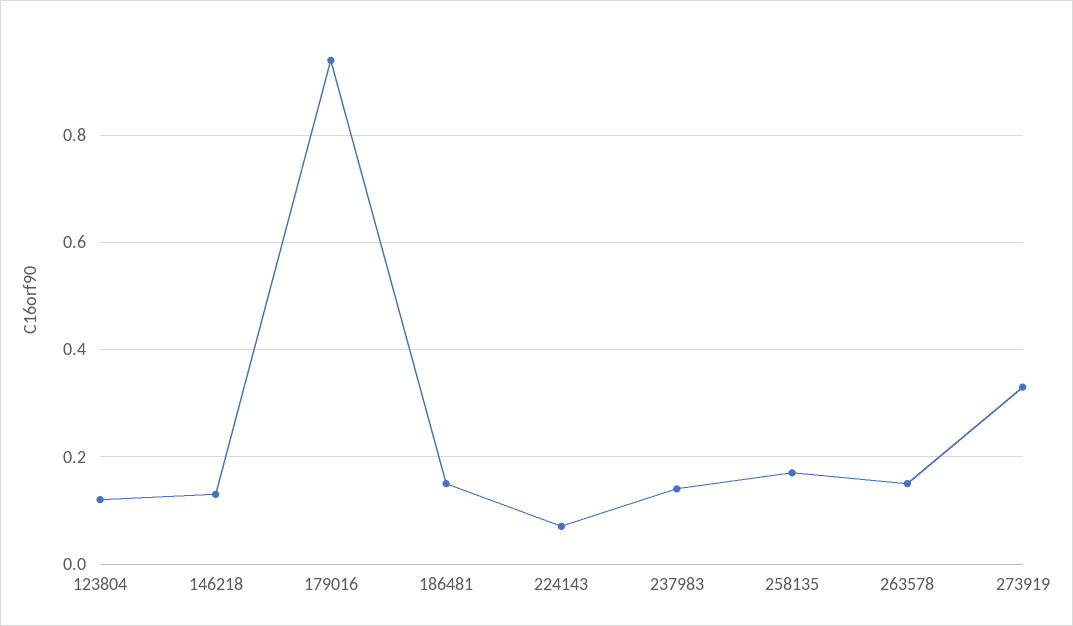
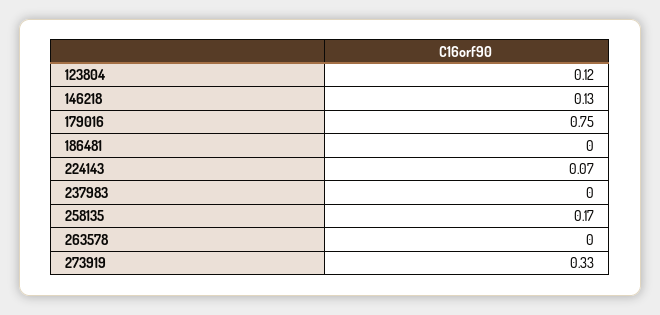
  {
    "123804": 0.12,
    "146218": 0.13,
-   "179016": 0.95,
+   "179016": 0.75,
-   "186481": 0.15,
+   "186481": 0,
    "224143": 0.07,
-   "237983": 0.15,
+   "237983": 0,
    "258135": 0.17,
-   "263578": 0.15,
+   "263578": 0,
    "273919": 0.33
  }

